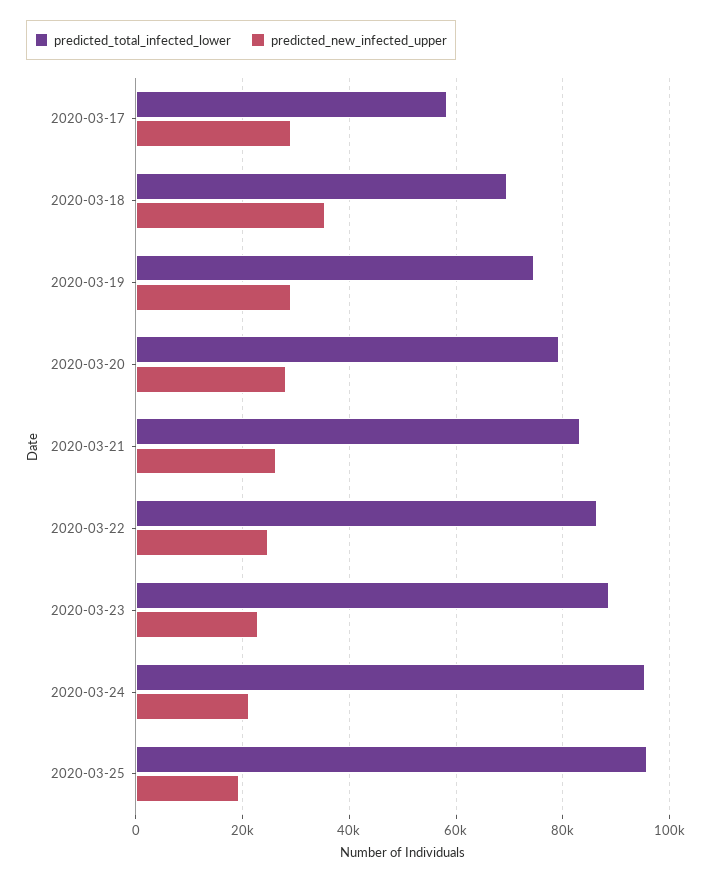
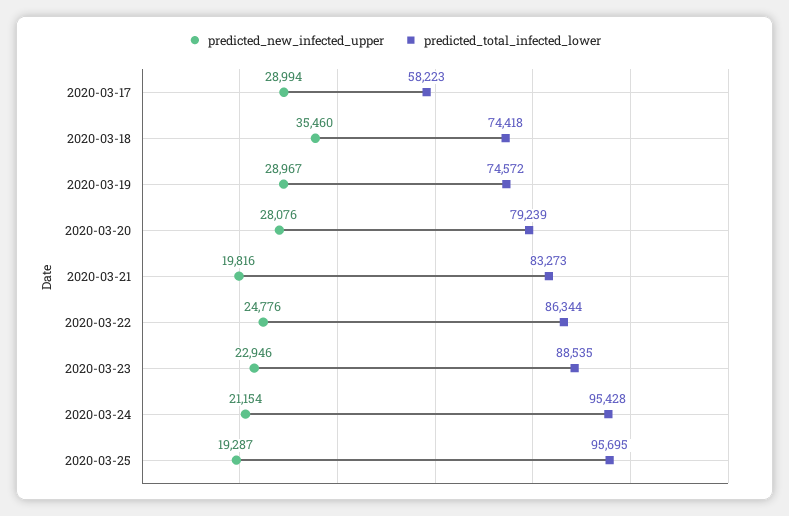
  {
    "predicted_total_infected_lower": {
      "2020-03-17": 58223,
-     "2020-03-18": 70000,
+     "2020-03-18": 74418,
      "2020-03-19": 74572,
      "2020-03-20": 79239,
      "2020-03-21": 83273,
      "2020-03-22": 86344,
      "2020-03-23": 88535,
      "2020-03-24": 95428,
      "2020-03-25": 95695
    },
    "predicted_new_infected_upper": {
      "2020-03-17": 28994,
      "2020-03-18": 35460,
      "2020-03-19": 28967,
      "2020-03-20": 28076,
-     "2020-03-21": 26000,
+     "2020-03-21": 19816,
      "2020-03-22": 24776,
      "2020-03-23": 22946,
      "2020-03-24": 21154,
      "2020-03-25": 19287
    }
  }

